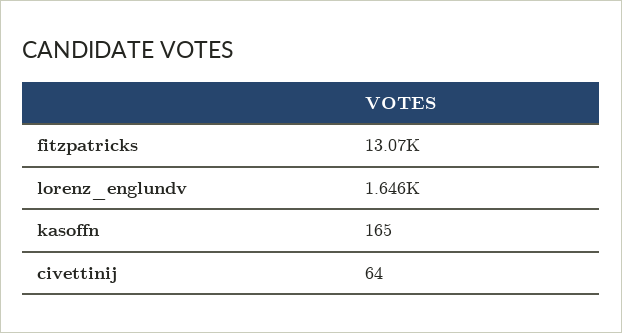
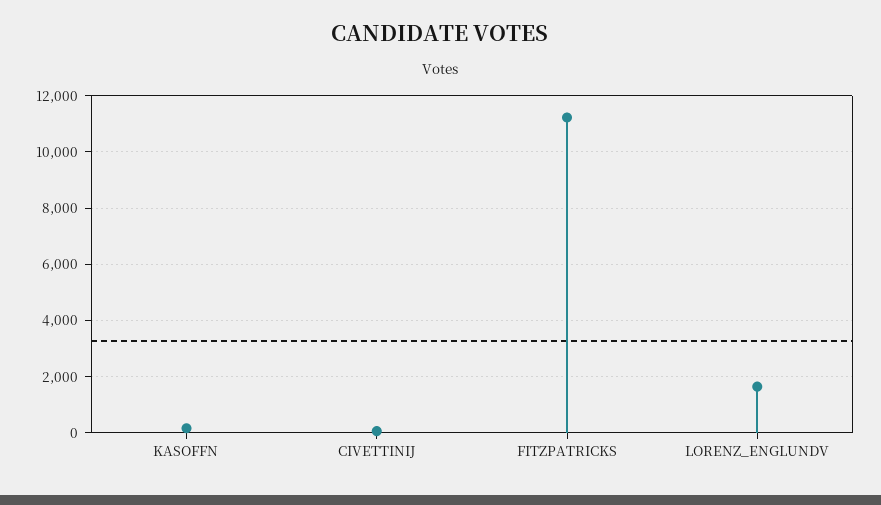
  {
-   "fitzpatricks": 13070,
+   "fitzpatricks": 11250,
    "lorenz_englundv": 1646,
    "kasoffn": 165,
    "civettinij": 64
  }

